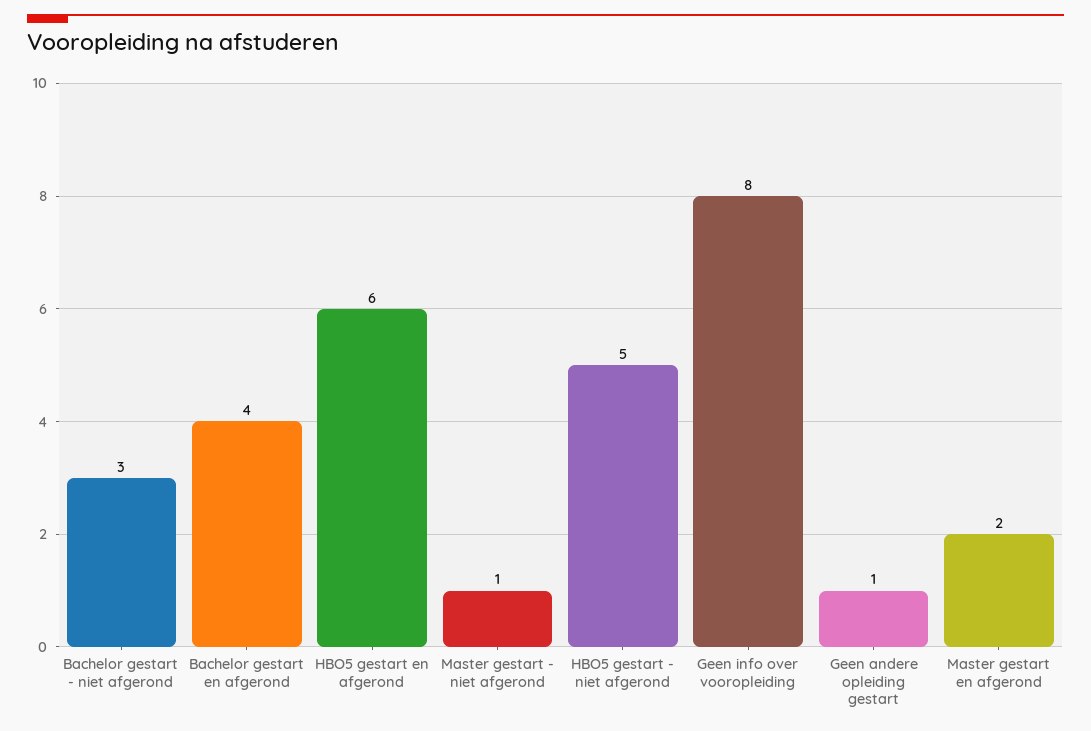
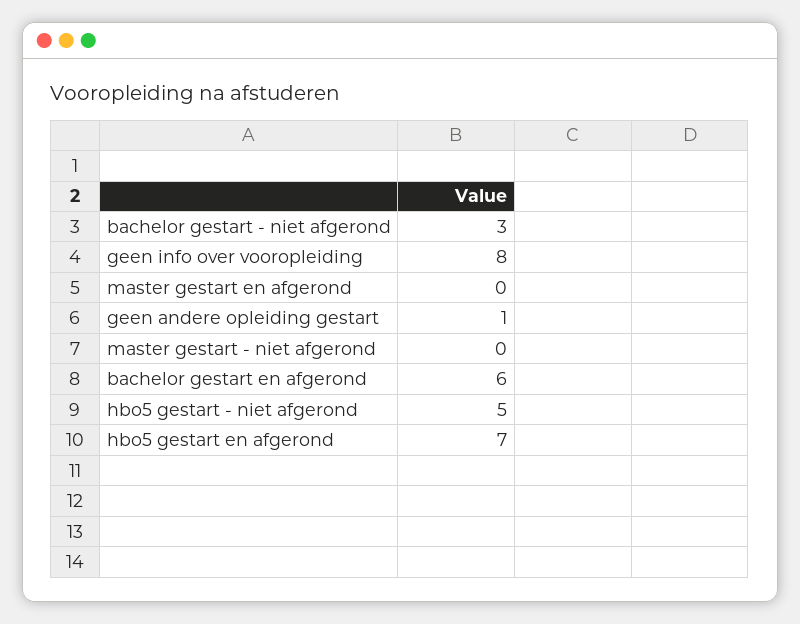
  {
    "Bachelor gestart - niet afgerond": 3,
-   "Bachelor gestart en afgerond": 4,
+   "Bachelor gestart en afgerond": 6,
-   "HBO5 gestart en afgerond": 6,
+   "HBO5 gestart en afgerond": 7,
-   "Master gestart - niet afgerond": 1,
+   "Master gestart - niet afgerond": 0,
    "HBO5 gestart - niet afgerond": 5,
    "Geen info over vooropleiding": 8,
    "Geen andere opleiding gestart": 1,
-   "Master gestart en afgerond": 2
+   "Master gestart en afgerond": 0
  }

